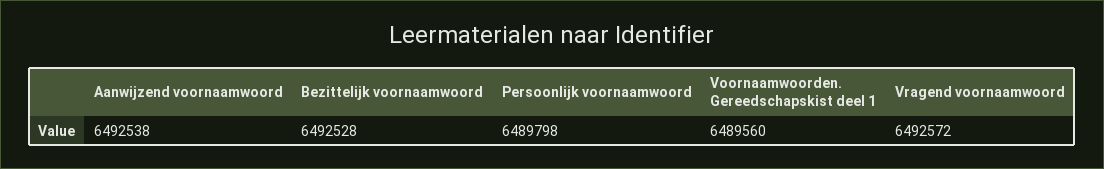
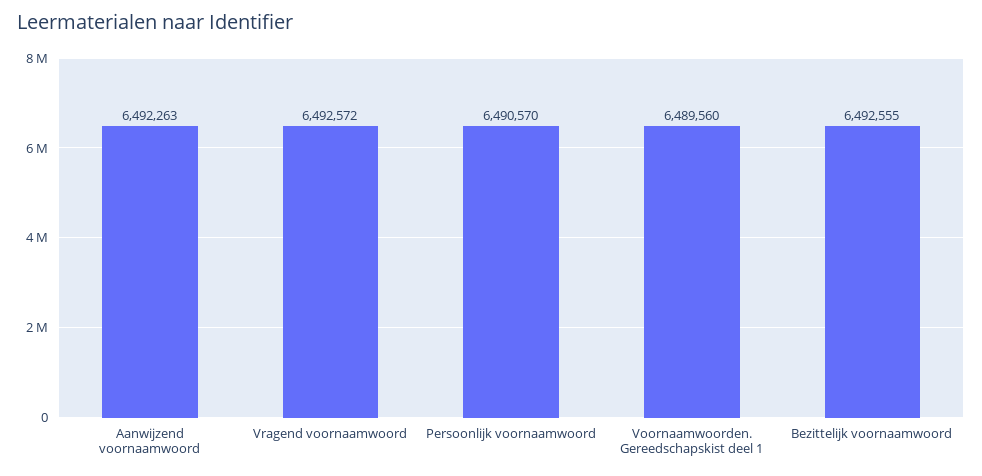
  {
-   "Aanwijzend voornaamwoord": 6492538,
+   "Aanwijzend voornaamwoord": 6492263,
-   "Bezittelijk voornaamwoord": 6492528,
+   "Bezittelijk voornaamwoord": 6492555,
-   "Persoonlijk voornaamwoord": 6489798,
+   "Persoonlijk voornaamwoord": 6490570,
    "Voornaamwoorden. Gereedschapskist deel 1": 6489560,
    "Vragend voornaamwoord": 6492572
  }

